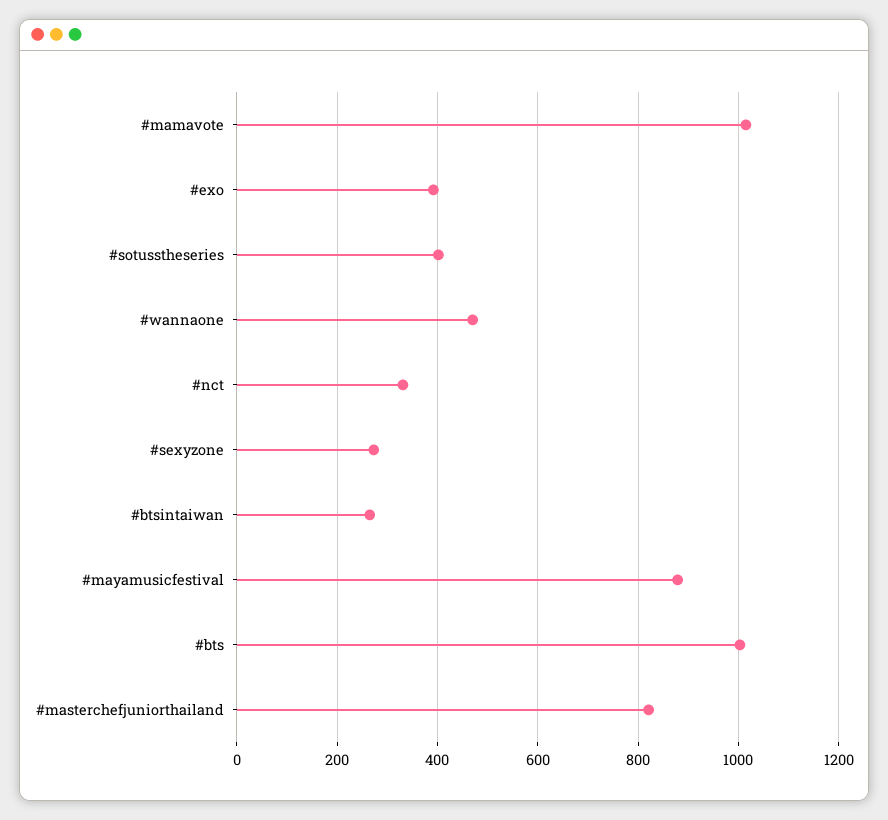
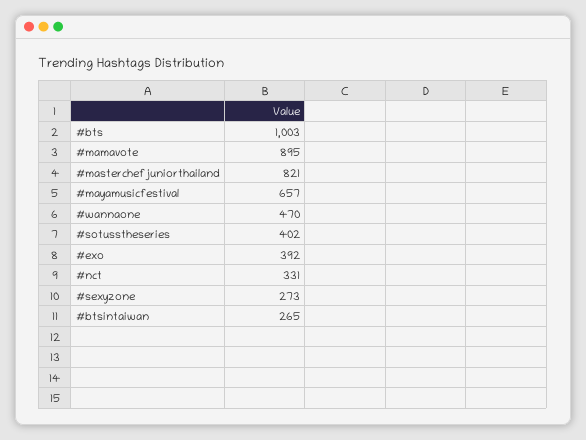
  {
-   "#mamavote": 1020,
+   "#mamavote": 895,
    "#exo": 392,
    "#sotusstheseries": 402,
    "#wannaone": 470,
    "#nct": 331,
    "#sexyzone": 273,
    "#btsintaiwan": 265,
-   "#mayamusicfestival": 880,
+   "#mayamusicfestival": 657,
    "#bts": 1003,
    "#masterchefjuniorthailand": 821
  }

